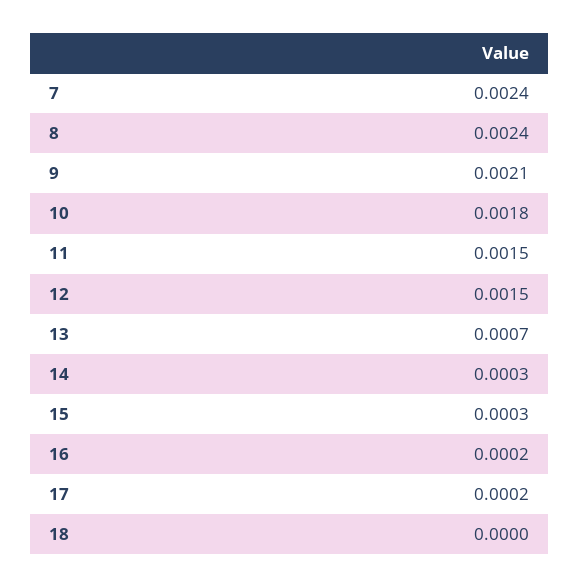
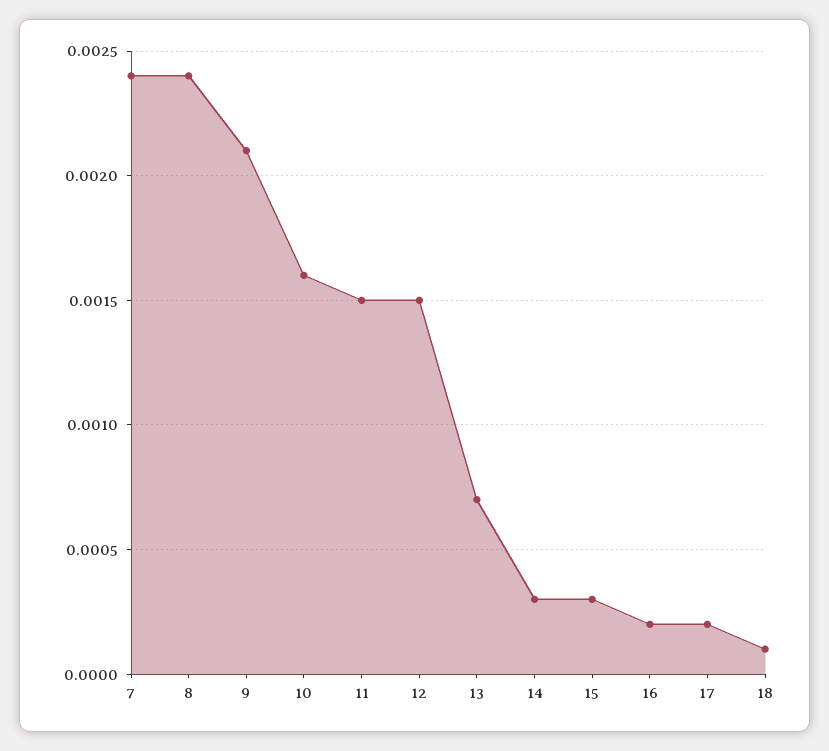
  {
    "7": 0.0024,
    "8": 0.0024,
    "9": 0.0021,
-   "10": 0.0018,
+   "10": 0.0016,
    "11": 0.0015,
    "12": 0.0015,
    "13": 0.0007,
    "14": 0.0003,
    "15": 0.0003,
    "16": 0.0002,
    "17": 0.0002,
-   "18": 0
+   "18": 0.0001
  }

